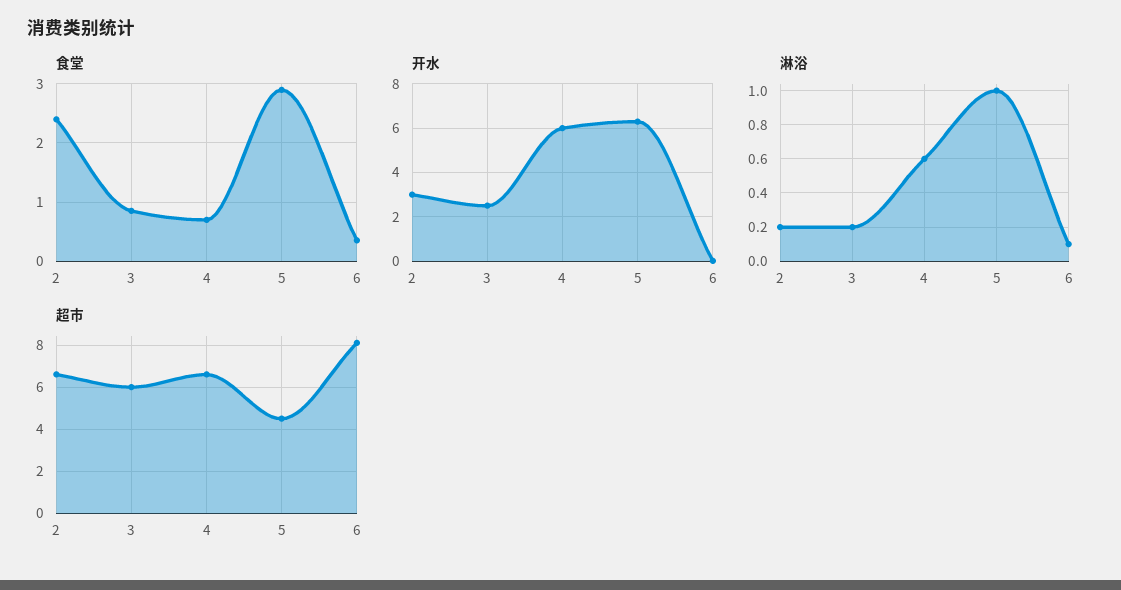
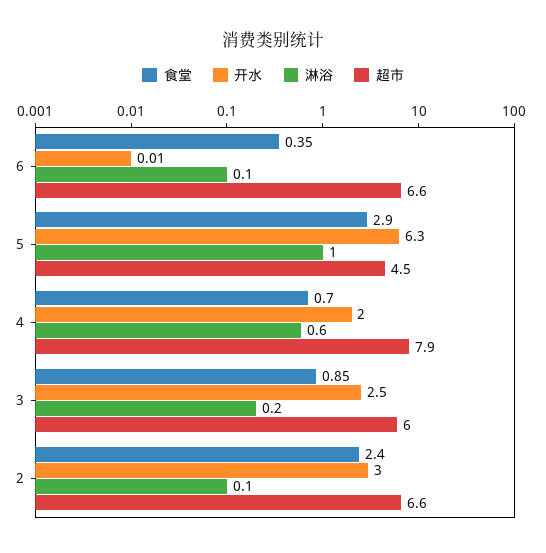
  {
    "食堂": {
      "2": 2.4,
      "3": 0.85,
      "4": 0.7,
      "5": 2.9,
      "6": 0.35
    },
    "开水": {
      "2": 3,
      "3": 2.5,
-     "4": 6,
+     "4": 2,
      "5": 6.3,
      "6": 0.01
    },
    "淋浴": {
-     "2": 0.2,
+     "2": 0.1,
      "3": 0.2,
      "4": 0.6,
      "5": 1,
      "6": 0.1
    },
    "超市": {
      "2": 6.6,
      "3": 6,
-     "4": 6.5,
+     "4": 7.9,
      "5": 4.5,
-     "6": 8
+     "6": 6.6
    }
  }

